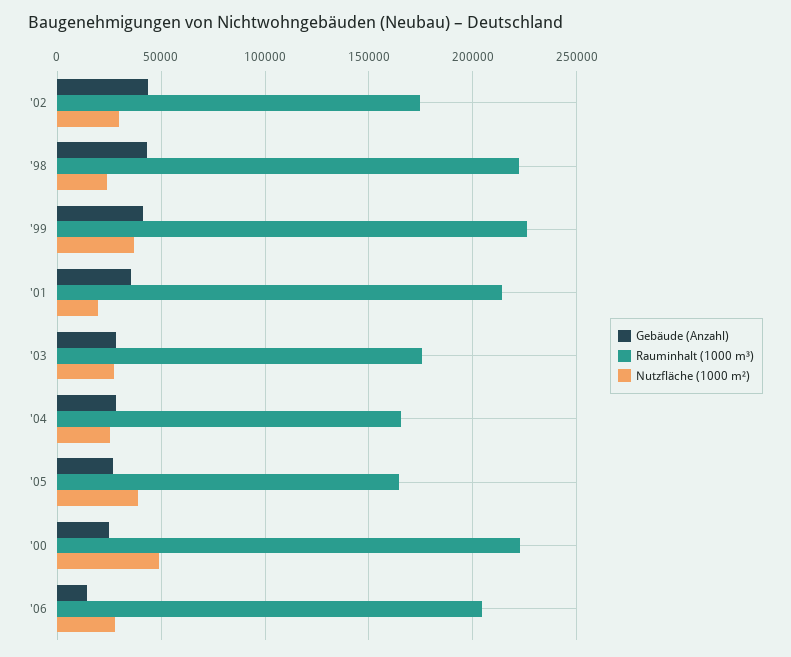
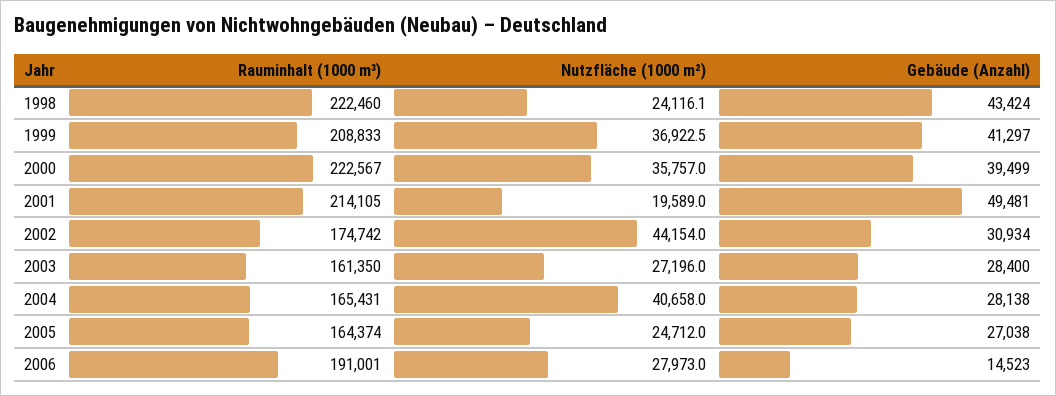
  {
    "Gebäude (Anzahl)": {
-     "'02": 45000,
+     "'02": 30934,
      "'98": 43424,
      "'99": 41297,
-     "'01": 35000,
+     "'01": 49481,
      "'03": 28400,
      "'04": 28138,
      "'05": 27038,
-     "'00": 25000,
+     "'00": 39499,
      "'06": 14523
    },
    "Rauminhalt (1000 m³)": {
      "'02": 174742,
      "'98": 222460,
-     "'99": 225000,
+     "'99": 208833,
      "'01": 214105,
-     "'03": 175000,
+     "'03": 161350,
      "'04": 165431,
      "'05": 164374,
      "'00": 222567,
-     "'06": 205000
+     "'06": 191001
    },
    "Nutzfläche (1000 m²)": {
-     "'02": 30000,
+     "'02": 44154,
      "'98": 24116.1,
      "'99": 36922.5,
      "'01": 19589,
      "'03": 27196,
-     "'04": 25000,
+     "'04": 40658,
-     "'05": 40000,
+     "'05": 24712,
-     "'00": 50000,
+     "'00": 35757,
      "'06": 27973
    }
  }

